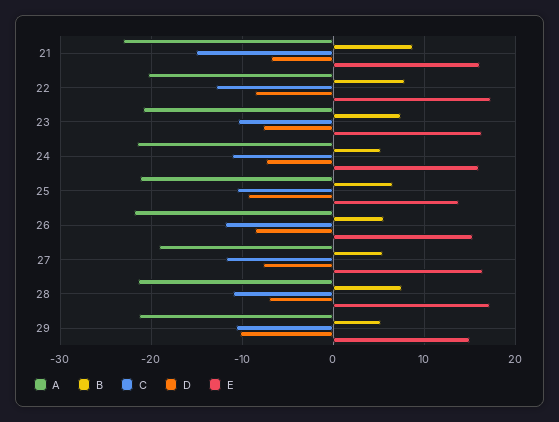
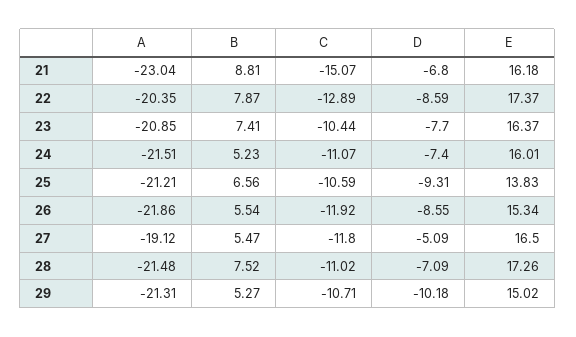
  {
    "A": {
      "21": -23.04,
      "22": -20.35,
      "23": -20.85,
      "24": -21.51,
      "25": -21.21,
      "26": -21.86,
      "27": -19.12,
      "28": -21.48,
      "29": -21.31
    },
    "B": {
      "21": 8.81,
      "22": 7.87,
      "23": 7.41,
      "24": 5.23,
      "25": 6.56,
      "26": 5.54,
      "27": 5.47,
      "28": 7.52,
      "29": 5.27
    },
    "C": {
      "21": -15.07,
      "22": -12.89,
      "23": -10.44,
      "24": -11.07,
      "25": -10.59,
      "26": -11.92,
      "27": -11.8,
      "28": -11.02,
      "29": -10.71
    },
    "D": {
      "21": -6.8,
      "22": -8.59,
      "23": -7.7,
      "24": -7.4,
      "25": -9.31,
      "26": -8.55,
-     "27": -8,
+     "27": -5.09,
      "28": -7.09,
      "29": -10.18
    },
    "E": {
      "21": 16.18,
      "22": 17.37,
      "23": 16.37,
      "24": 16.01,
      "25": 13.83,
      "26": 15.34,
      "27": 16.5,
      "28": 17.26,
      "29": 15.02
    }
  }

